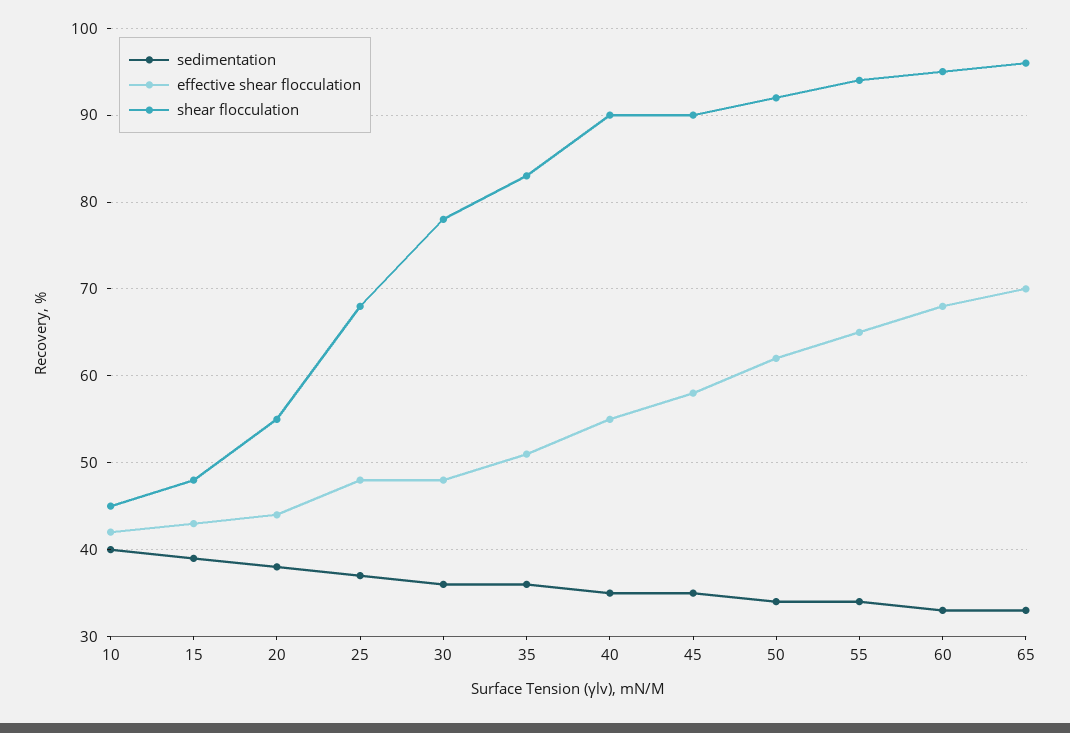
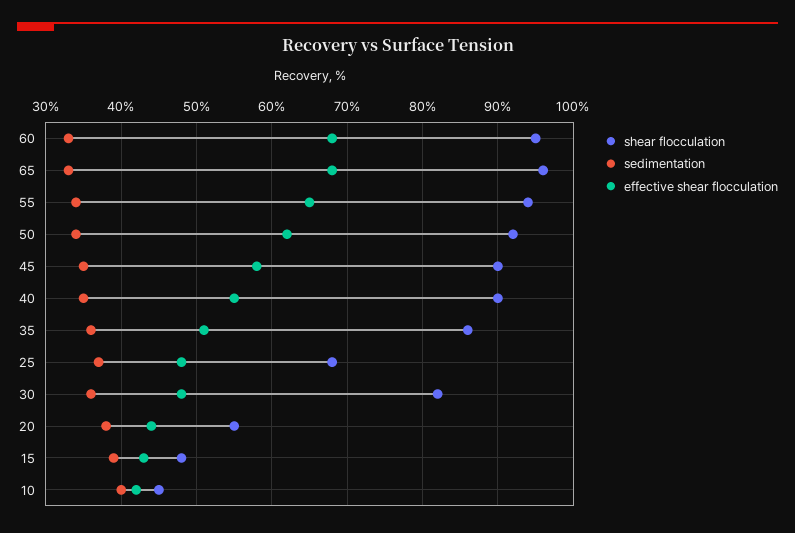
  {
    "sedimentation": {
      "10": 40,
      "15": 39,
      "20": 38,
      "25": 37,
      "30": 36,
      "35": 36,
      "40": 35,
      "45": 35,
      "50": 34,
      "55": 34,
      "60": 33,
      "65": 33
    },
    "effective shear flocculation": {
      "10": 42,
      "15": 43,
      "20": 44,
      "25": 48,
      "30": 48,
      "35": 51,
      "40": 55,
      "45": 58,
      "50": 62,
      "55": 65,
      "60": 68,
-     "65": 70
+     "65": 68
    },
    "shear flocculation": {
      "10": 45,
      "15": 48,
      "20": 55,
      "25": 68,
-     "30": 78,
+     "30": 82,
-     "35": 83,
+     "35": 86,
      "40": 90,
      "45": 90,
      "50": 92,
      "55": 94,
      "60": 95,
      "65": 96
    }
  }

